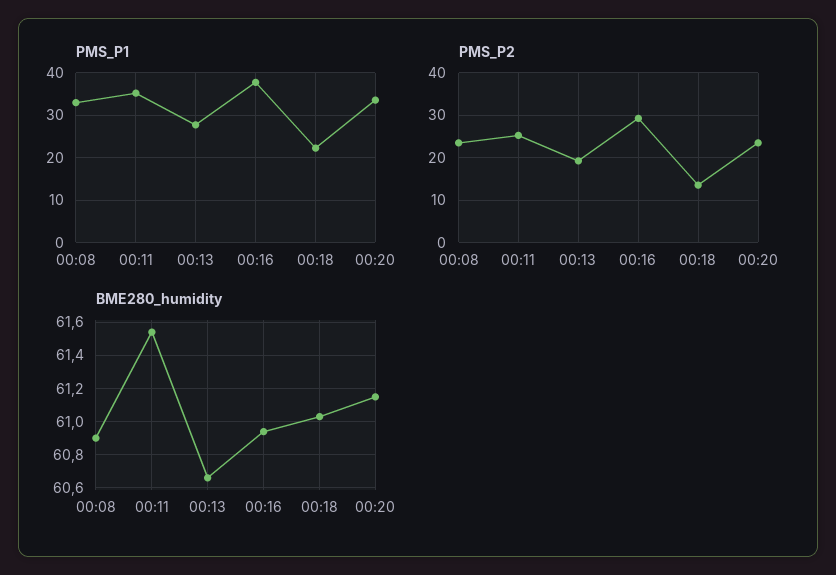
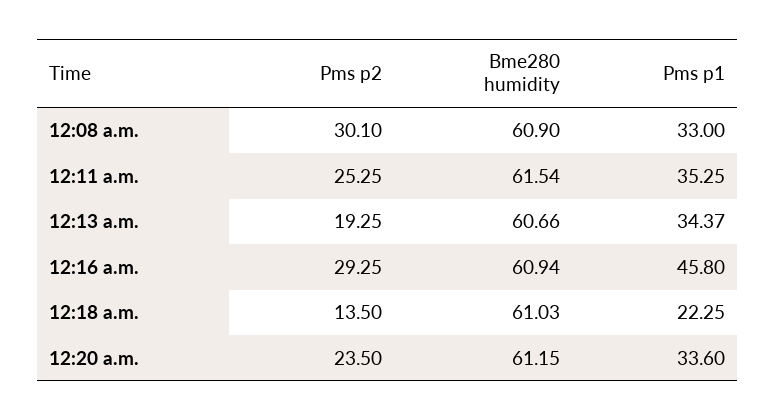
  {
    "PMS_P1": {
      "00:08": 33,
      "00:11": 35.25,
-     "00:13": 28,
+     "00:13": 34.37,
-     "00:16": 38,
+     "00:16": 45.8,
      "00:18": 22.25,
      "00:20": 33.6
    },
    "PMS_P2": {
-     "00:08": 24,
+     "00:08": 30.1,
      "00:11": 25.25,
      "00:13": 19.25,
      "00:16": 29.25,
      "00:18": 13.5,
      "00:20": 23.5
    },
    "BME280_humidity": {
      "00:08": 60.9,
      "00:11": 61.54,
      "00:13": 60.66,
      "00:16": 60.94,
      "00:18": 61.03,
      "00:20": 61.15
    }
  }

